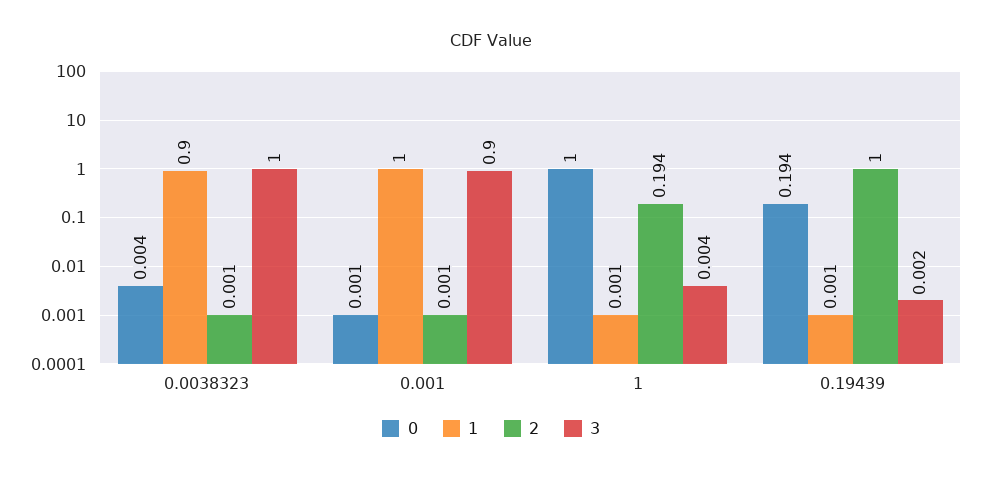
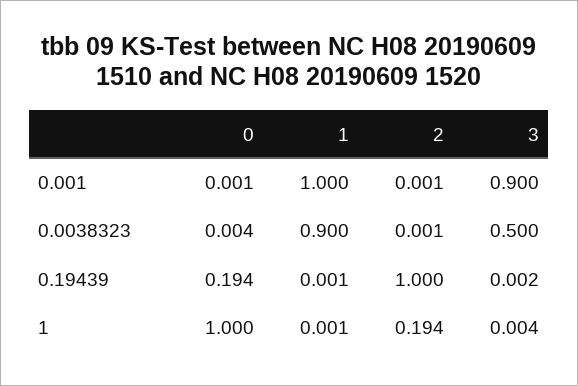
  {
    "0": {
      "0.0038323": 0.004,
      "0.001": 0.001,
      "1": 1,
      "0.19439": 0.194
    },
    "1": {
      "0.0038323": 0.9,
      "0.001": 1,
      "1": 0.001,
      "0.19439": 0.001
    },
    "2": {
      "0.0038323": 0.001,
      "0.001": 0.001,
      "1": 0.194,
      "0.19439": 1
    },
    "3": {
-     "0.0038323": 1,
+     "0.0038323": 0.5,
      "0.001": 0.9,
      "1": 0.004,
      "0.19439": 0.002
    }
  }

